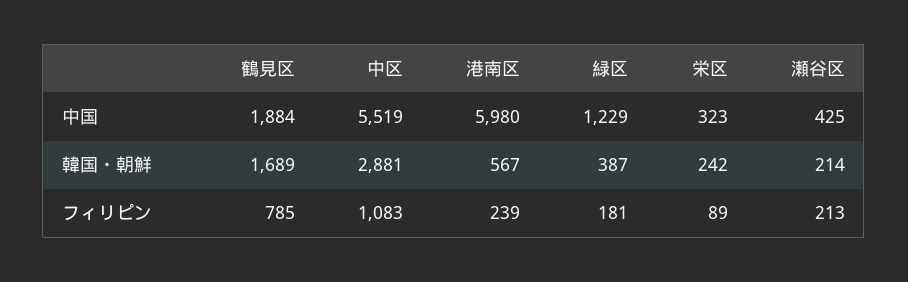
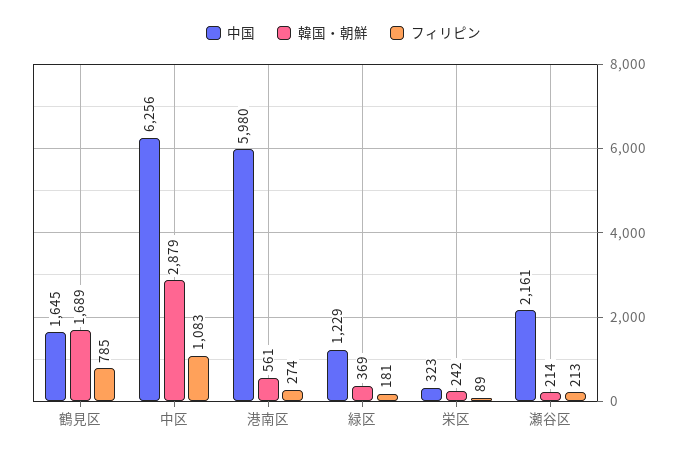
  {
    "中国": {
-     "鶴見区": 1884,
+     "鶴見区": 1645,
-     "中区": 5519,
+     "中区": 6256,
      "港南区": 5980,
      "緑区": 1229,
      "栄区": 323,
-     "瀬谷区": 425
+     "瀬谷区": 2161
    },
    "韓国・朝鮮": {
      "鶴見区": 1689,
-     "中区": 2881,
+     "中区": 2879,
-     "港南区": 567,
+     "港南区": 561,
-     "緑区": 387,
+     "緑区": 369,
      "栄区": 242,
      "瀬谷区": 214
    },
    "フィリピン": {
      "鶴見区": 785,
      "中区": 1083,
-     "港南区": 239,
+     "港南区": 274,
      "緑区": 181,
      "栄区": 89,
      "瀬谷区": 213
    }
  }

